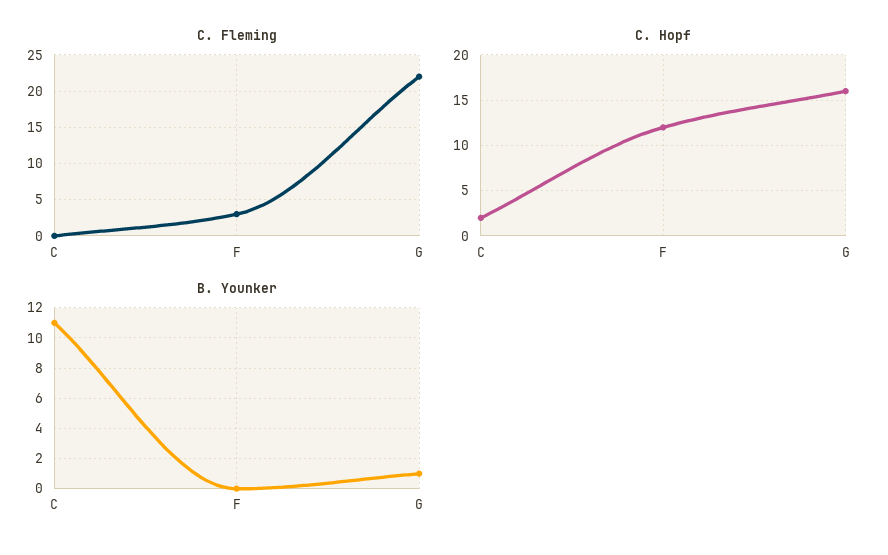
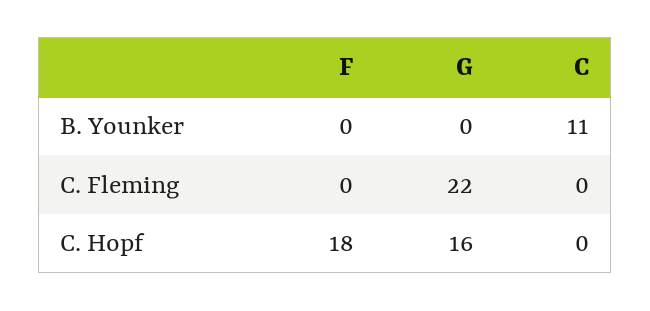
  {
    "C. Fleming": {
      "C": 0,
-     "F": 3,
+     "F": 0,
      "G": 22
    },
    "C. Hopf": {
-     "C": 2,
+     "C": 0,
-     "F": 12,
+     "F": 18,
      "G": 16
    },
    "B. Younker": {
      "C": 11,
      "F": 0,
-     "G": 1
+     "G": 0
    }
  }

